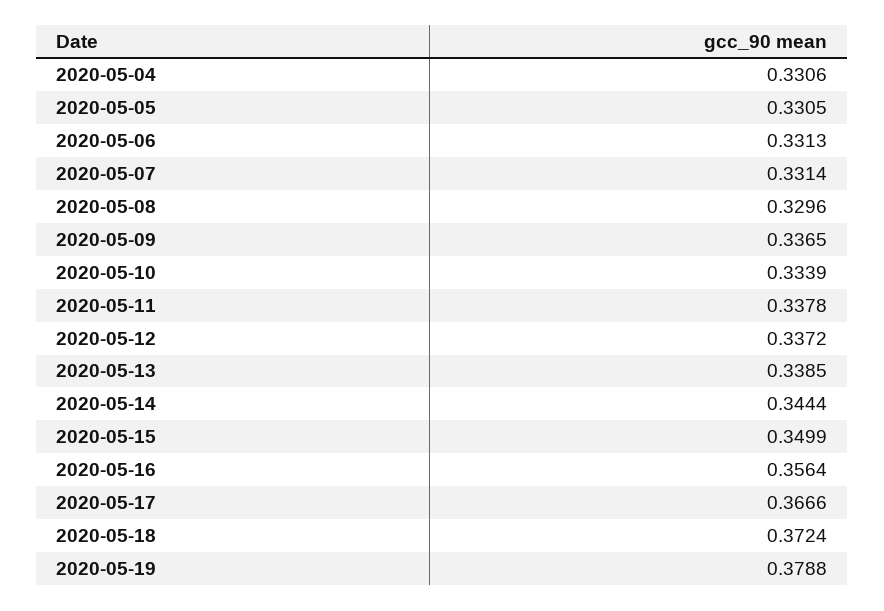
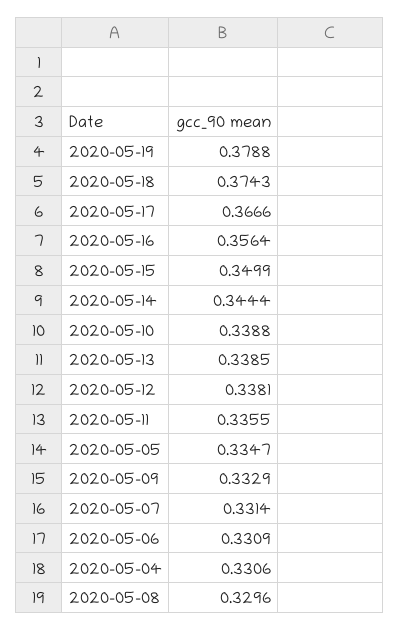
  {
    "2020-05-04": 0.3306,
-   "2020-05-05": 0.3305,
+   "2020-05-05": 0.3347,
-   "2020-05-06": 0.3313,
+   "2020-05-06": 0.3309,
    "2020-05-07": 0.3314,
    "2020-05-08": 0.3296,
-   "2020-05-09": 0.3365,
+   "2020-05-09": 0.3329,
-   "2020-05-10": 0.3339,
+   "2020-05-10": 0.3388,
-   "2020-05-11": 0.3378,
+   "2020-05-11": 0.3355,
-   "2020-05-12": 0.3372,
+   "2020-05-12": 0.3381,
    "2020-05-13": 0.3385,
    "2020-05-14": 0.3444,
    "2020-05-15": 0.3499,
    "2020-05-16": 0.3564,
    "2020-05-17": 0.3666,
-   "2020-05-18": 0.3724,
+   "2020-05-18": 0.3743,
    "2020-05-19": 0.3788
  }

